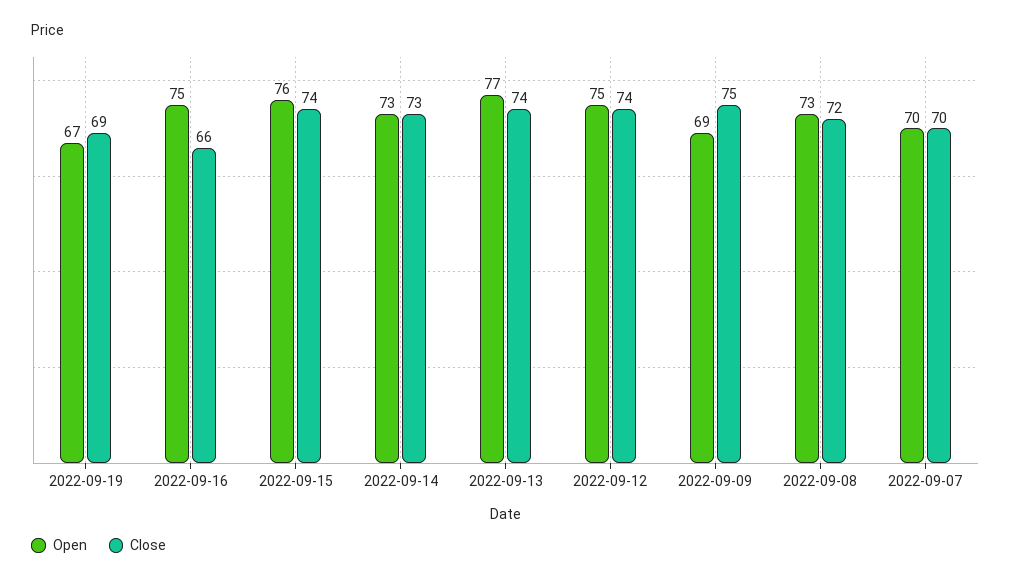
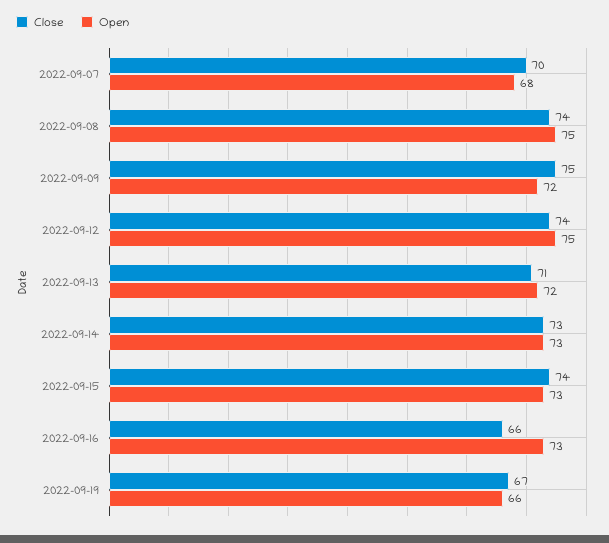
  {
    "Open": {
-     "2022-09-19": 67,
+     "2022-09-19": 66,
-     "2022-09-16": 75,
+     "2022-09-16": 73,
-     "2022-09-15": 76,
+     "2022-09-15": 73,
      "2022-09-14": 73,
-     "2022-09-13": 77,
+     "2022-09-13": 72,
      "2022-09-12": 75,
-     "2022-09-09": 69,
+     "2022-09-09": 72,
-     "2022-09-08": 73,
+     "2022-09-08": 75,
-     "2022-09-07": 70
+     "2022-09-07": 68
    },
    "Close": {
-     "2022-09-19": 69,
+     "2022-09-19": 67,
      "2022-09-16": 66,
      "2022-09-15": 74,
      "2022-09-14": 73,
-     "2022-09-13": 74,
+     "2022-09-13": 71,
      "2022-09-12": 74,
      "2022-09-09": 75,
-     "2022-09-08": 72,
+     "2022-09-08": 74,
      "2022-09-07": 70
    }
  }

